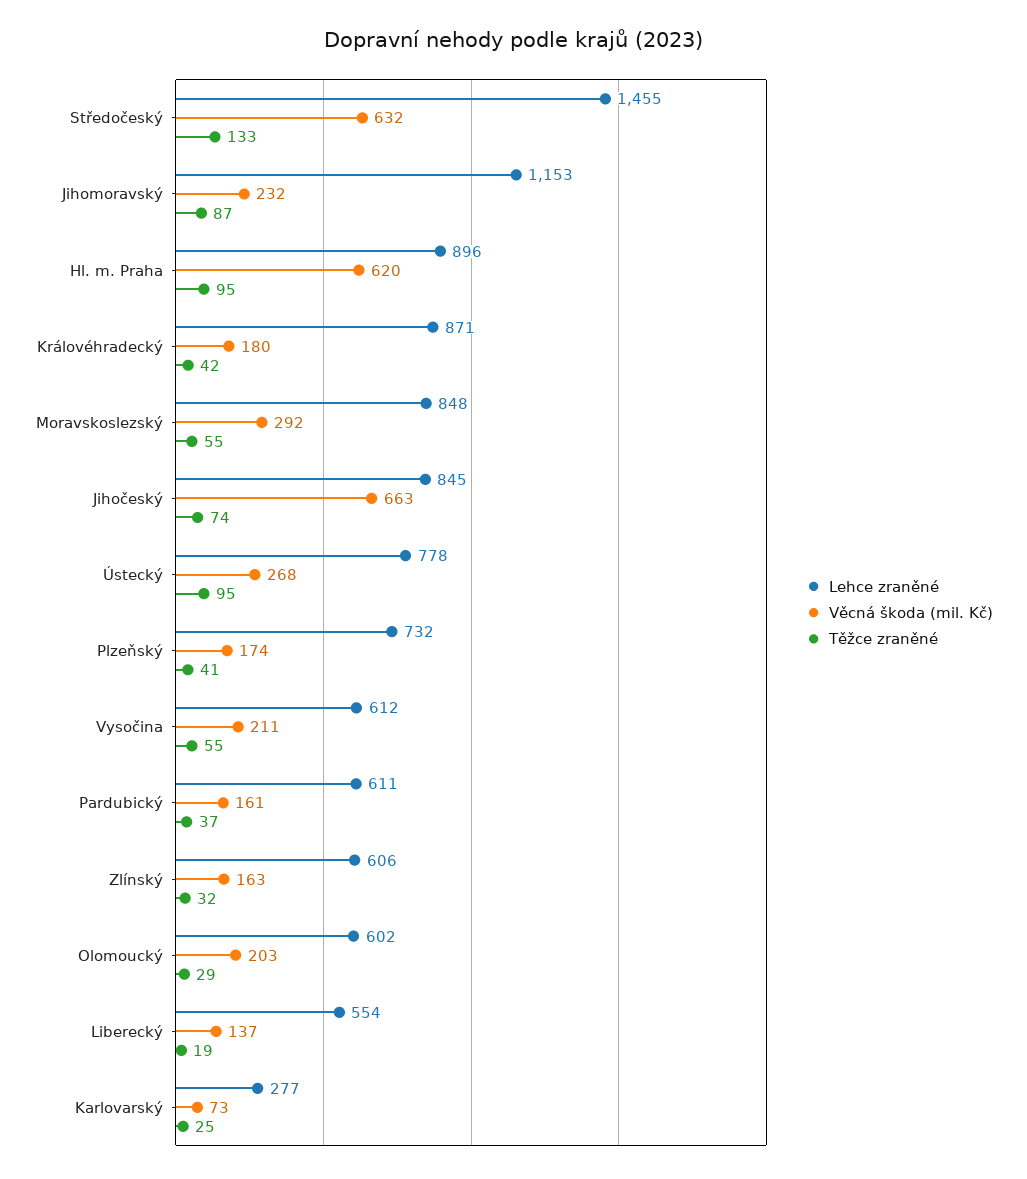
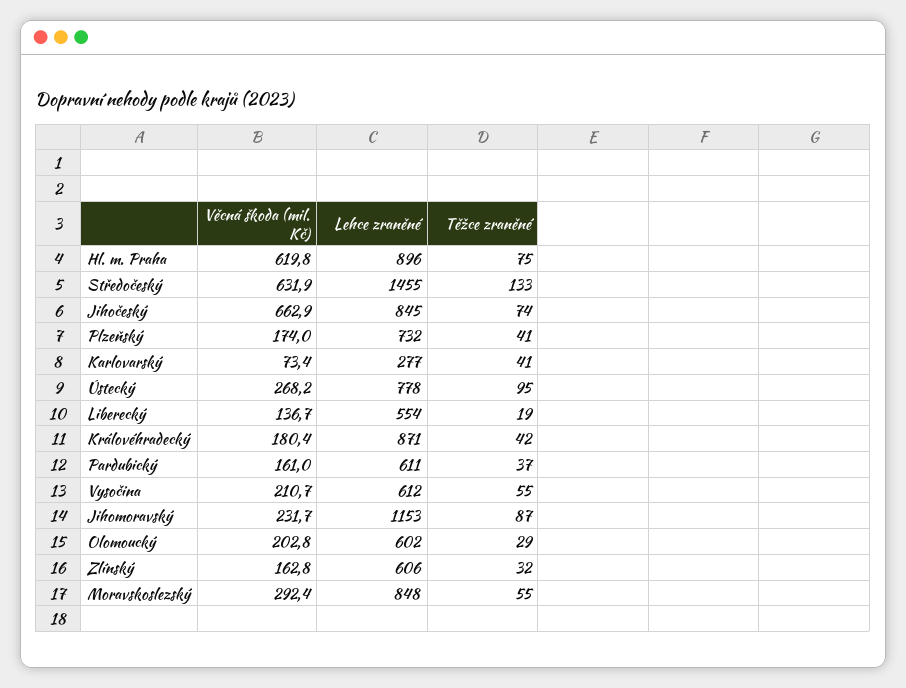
  {
    "Lehce zraněné": {
      "Středočeský": 1455,
      "Jihomoravský": 1153,
      "Hl. m. Praha": 896,
      "Královéhradecký": 871,
      "Moravskoslezský": 848,
      "Jihočeský": 845,
      "Ústecký": 778,
      "Plzeňský": 732,
      "Vysočina": 612,
      "Pardubický": 611,
      "Zlínský": 606,
      "Olomoucký": 602,
      "Liberecký": 554,
      "Karlovarský": 277
    },
    "Věcná škoda (mil. Kč)": {
      "Středočeský": 631.9,
      "Jihomoravský": 231.7,
      "Hl. m. Praha": 619.8,
      "Královéhradecký": 180.4,
      "Moravskoslezský": 292.4,
      "Jihočeský": 662.9,
      "Ústecký": 268.2,
      "Plzeňský": 174,
      "Vysočina": 210.7,
      "Pardubický": 161,
      "Zlínský": 162.8,
      "Olomoucký": 202.8,
      "Liberecký": 136.7,
      "Karlovarský": 73.4
    },
    "Těžce zraněné": {
      "Středočeský": 133,
      "Jihomoravský": 87,
-     "Hl. m. Praha": 95,
+     "Hl. m. Praha": 75,
      "Královéhradecký": 42,
      "Moravskoslezský": 55,
      "Jihočeský": 74,
      "Ústecký": 95,
      "Plzeňský": 41,
      "Vysočina": 55,
      "Pardubický": 37,
      "Zlínský": 32,
      "Olomoucký": 29,
      "Liberecký": 19,
-     "Karlovarský": 25
+     "Karlovarský": 41
    }
  }

